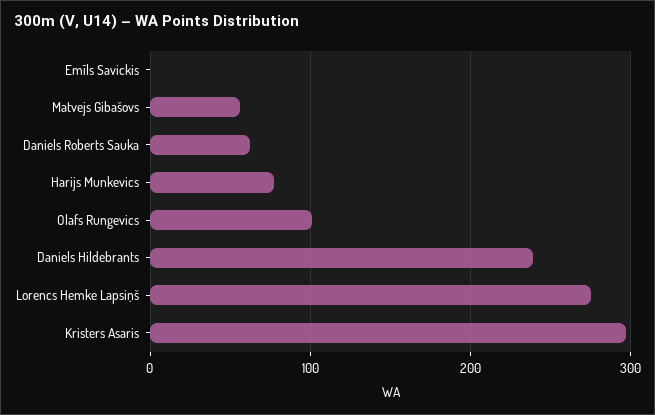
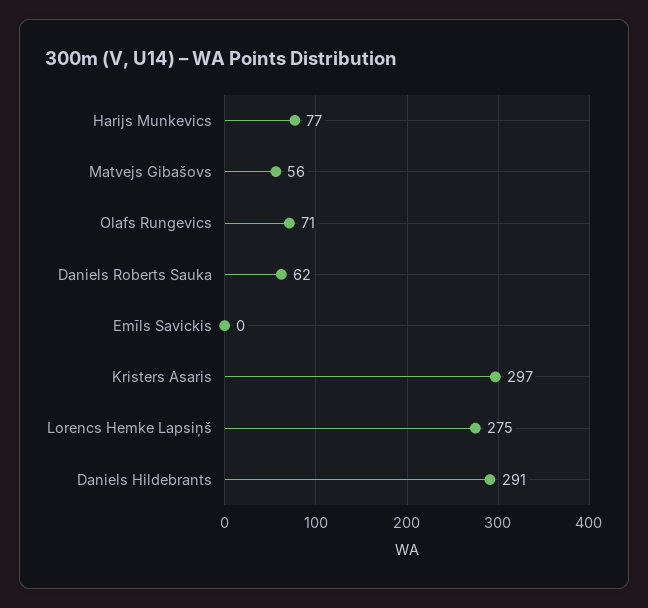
  {
    "Emīls Savickis": 0,
    "Matvejs Gibašovs": 56,
    "Daniels Roberts Sauka": 62,
    "Harijs Munkevics": 77,
-   "Olafs Rungevics": 100,
+   "Olafs Rungevics": 71,
-   "Daniels Hildebrants": 240,
+   "Daniels Hildebrants": 291,
    "Lorencs Hemke Lapsiņš": 275,
    "Kristers Asaris": 297
  }

